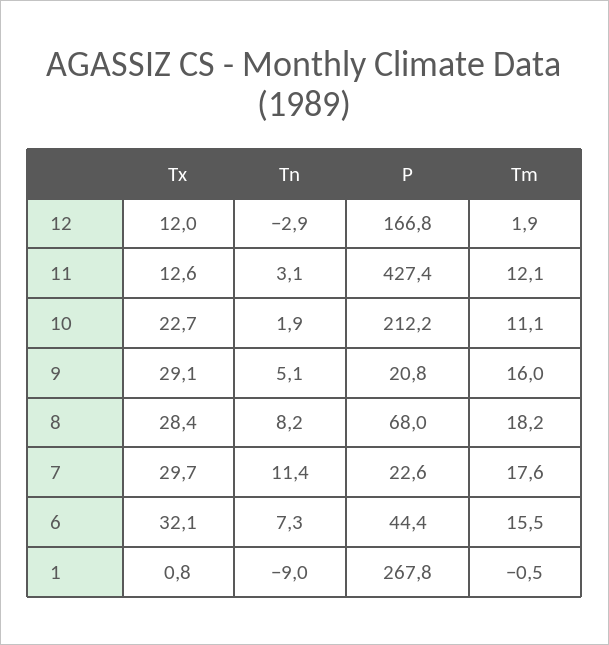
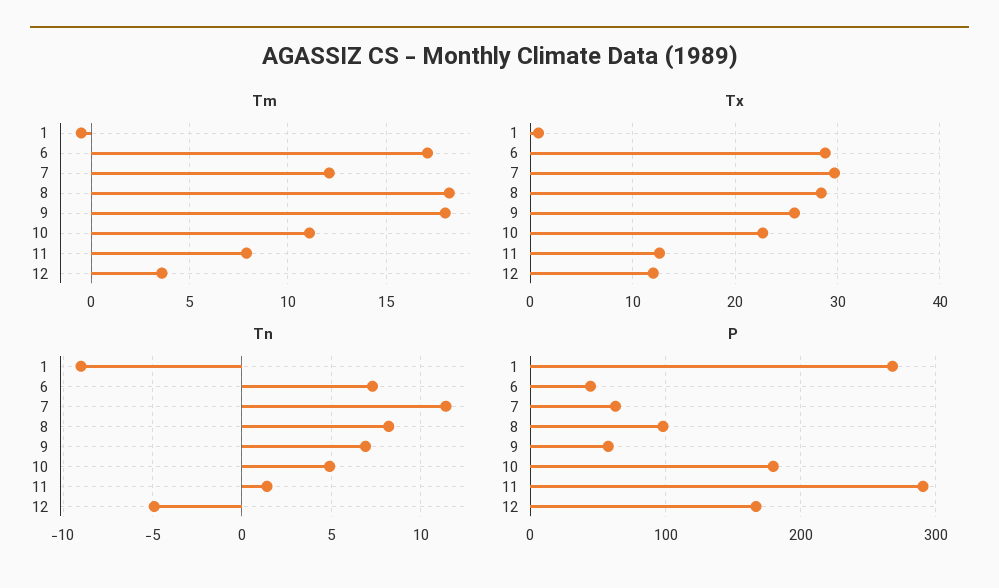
  {
    "Tx": {
      "12": 12,
      "11": 12.6,
      "10": 22.7,
-     "9": 29.1,
+     "9": 26,
      "8": 28.4,
      "7": 29.7,
-     "6": 32.1,
+     "6": 29,
      "1": 0.8
    },
    "Tn": {
-     "12": -2.9,
+     "12": -5,
-     "11": 3.1,
+     "11": 1.5,
-     "10": 1.9,
+     "10": 5,
-     "9": 5.1,
+     "9": 7,
      "8": 8.2,
      "7": 11.4,
      "6": 7.3,
      "1": -9
    },
    "P": {
      "12": 166.8,
-     "11": 427.4,
+     "11": 290,
-     "10": 212.2,
+     "10": 180,
-     "9": 20.8,
+     "9": 60,
-     "8": 68,
+     "8": 100,
-     "7": 22.6,
+     "7": 60,
      "6": 44.4,
      "1": 267.8
    },
    "Tm": {
-     "12": 1.9,
+     "12": 3.5,
-     "11": 12.1,
+     "11": 8,
      "10": 11.1,
-     "9": 16,
+     "9": 18,
      "8": 18.2,
-     "7": 17.6,
+     "7": 12,
-     "6": 15.5,
+     "6": 17,
      "1": -0.5
    }
  }

